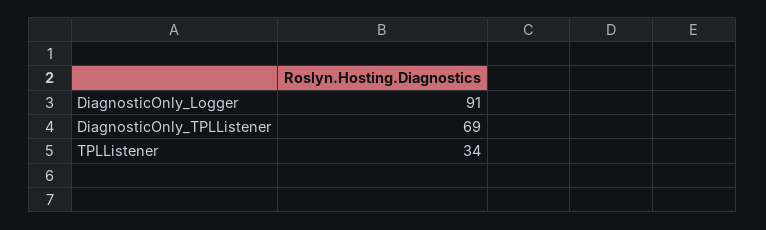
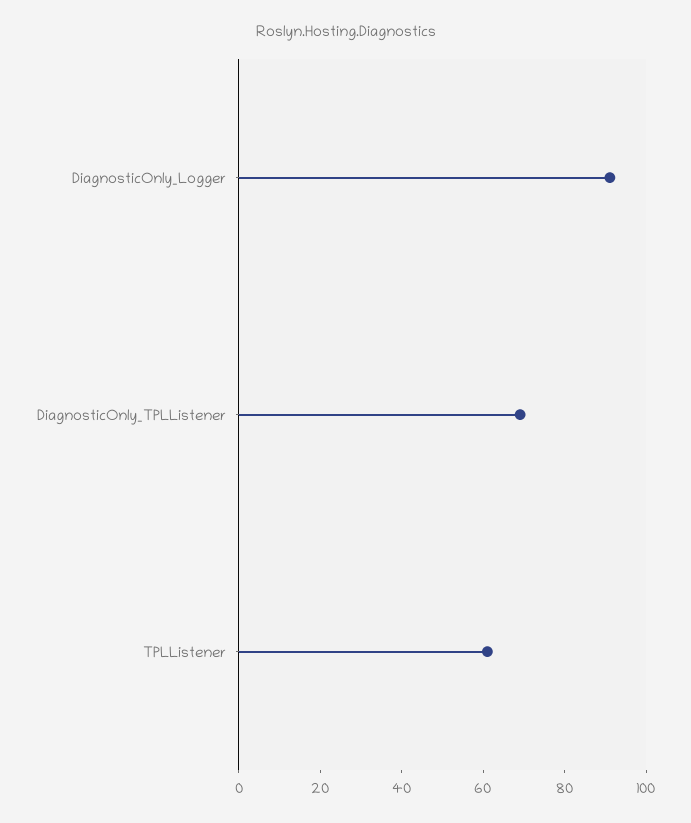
  {
    "DiagnosticOnly_Logger": 91,
    "DiagnosticOnly_TPLListener": 69,
-   "TPLListener": 34
+   "TPLListener": 60
  }

